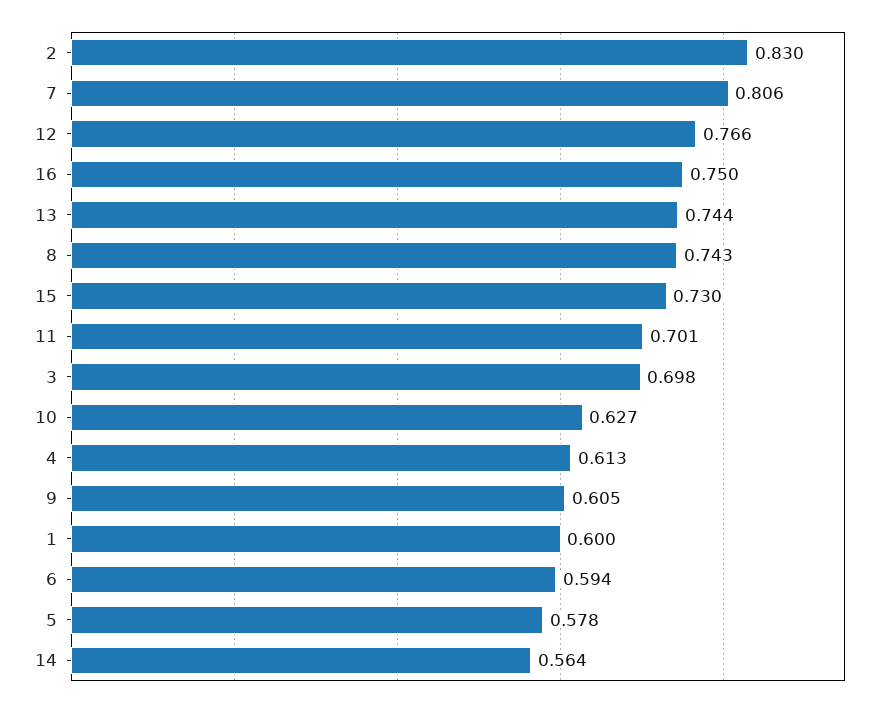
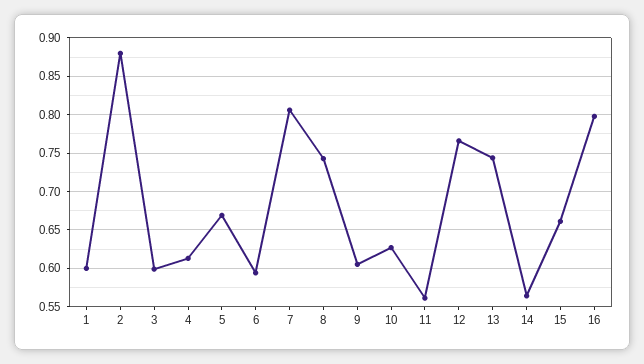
  {
-   "2": 0.83,
+   "2": 0.88,
    "7": 0.806,
    "12": 0.766,
-   "16": 0.75,
+   "16": 0.8,
    "13": 0.744,
    "8": 0.743,
-   "15": 0.73,
+   "15": 0.66,
-   "11": 0.701,
+   "11": 0.56,
-   "3": 0.698,
+   "3": 0.6,
    "10": 0.627,
    "4": 0.613,
    "9": 0.605,
    "1": 0.6,
    "6": 0.594,
-   "5": 0.578,
+   "5": 0.67,
    "14": 0.564
  }

